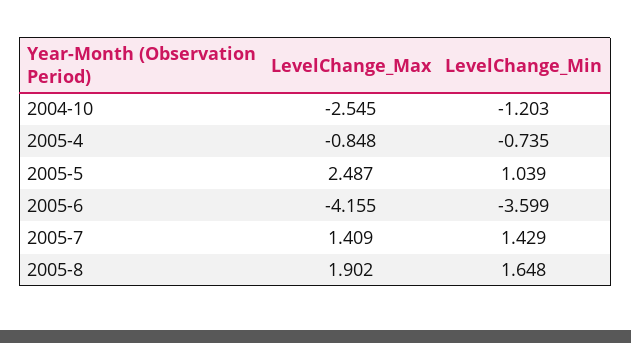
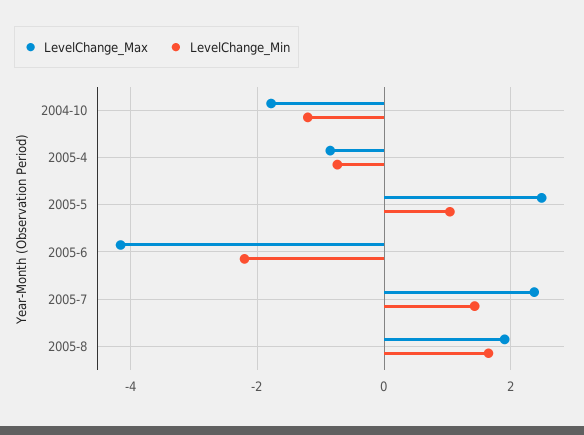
  {
    "LevelChange_Max": {
-     "2004-10": -2.545,
+     "2004-10": -1.8,
      "2005-4": -0.848,
      "2005-5": 2.487,
      "2005-6": -4.155,
-     "2005-7": 1.409,
+     "2005-7": 2.4,
      "2005-8": 1.902
    },
    "LevelChange_Min": {
      "2004-10": -1.203,
      "2005-4": -0.735,
      "2005-5": 1.039,
-     "2005-6": -3.599,
+     "2005-6": -2.2,
      "2005-7": 1.429,
      "2005-8": 1.648
    }
  }

